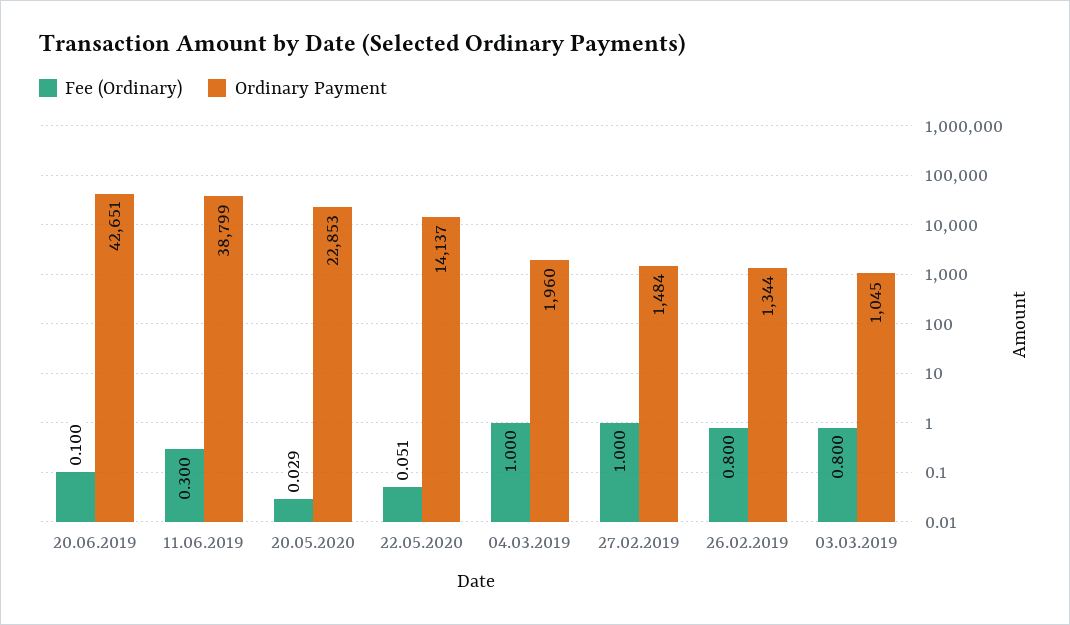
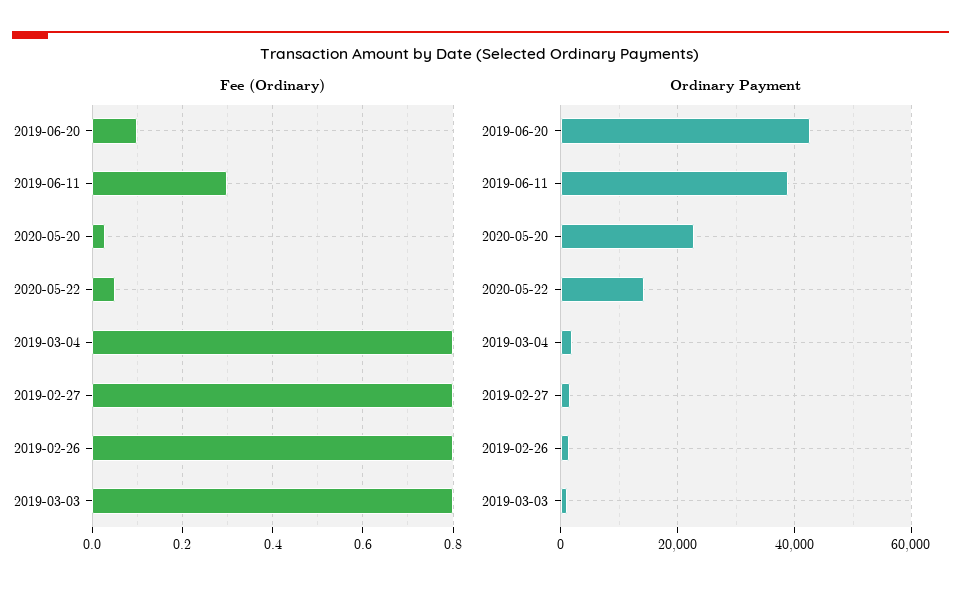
  {
    "Fee (Ordinary)": {
      "20.06.2019": 0.1,
      "11.06.2019": 0.3,
      "20.05.2020": 0.029,
      "22.05.2020": 0.051,
-     "04.03.2019": 1,
+     "04.03.2019": 0.8,
-     "27.02.2019": 1,
+     "27.02.2019": 0.8,
      "26.02.2019": 0.8,
      "03.03.2019": 0.8
    },
    "Ordinary Payment": {
      "20.06.2019": 42651,
      "11.06.2019": 38799,
      "20.05.2020": 22853,
      "22.05.2020": 14137,
      "04.03.2019": 1960,
      "27.02.2019": 1484,
      "26.02.2019": 1344,
      "03.03.2019": 1045
    }
  }

